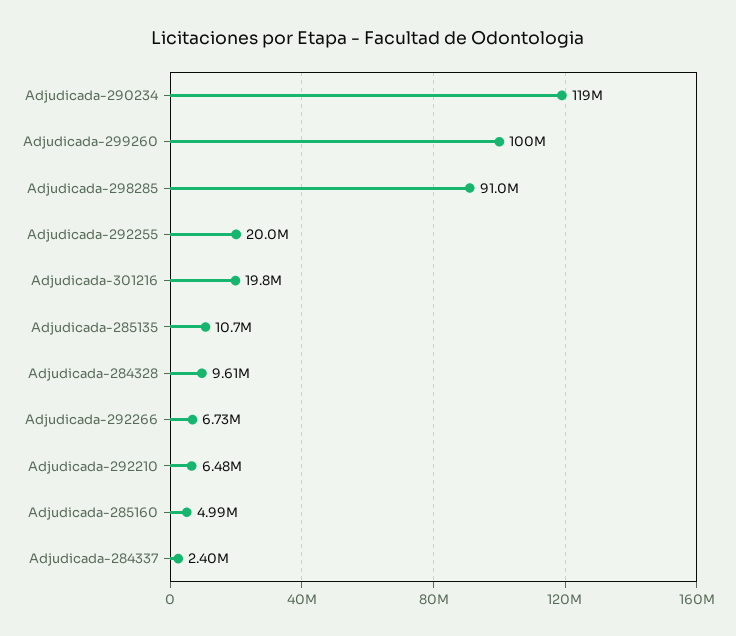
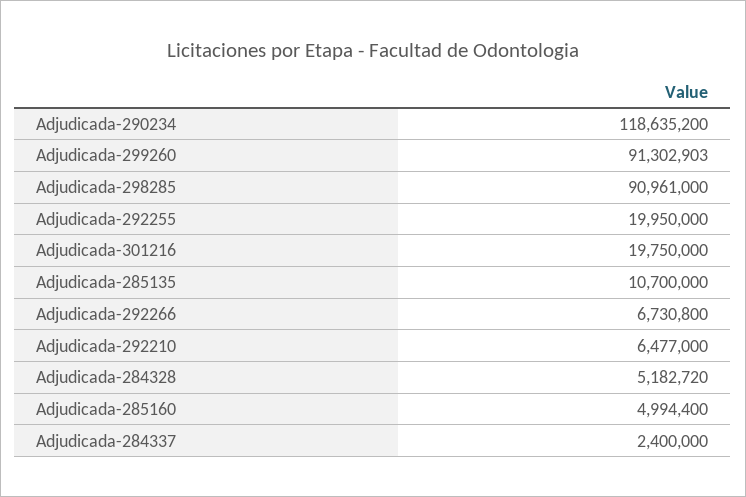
  {
    "Adjudicada-290234": 118635200,
-   "Adjudicada-299260": 100000000,
+   "Adjudicada-299260": 91302903,
    "Adjudicada-298285": 90961000,
    "Adjudicada-292255": 19950000,
    "Adjudicada-301216": 19750000,
    "Adjudicada-285135": 10700000,
-   "Adjudicada-284328": 9610000,
+   "Adjudicada-284328": 5182720,
    "Adjudicada-292266": 6730800,
    "Adjudicada-292210": 6477000,
    "Adjudicada-285160": 4994400,
    "Adjudicada-284337": 2400000
  }

